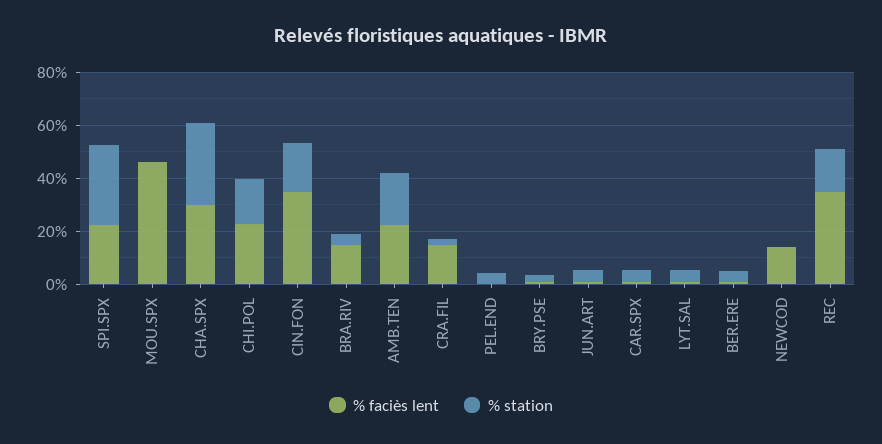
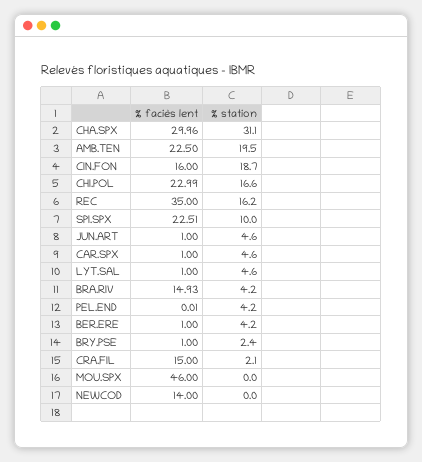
  {
    "% faciès lent": {
      "SPI.SPX": 22.51,
      "MOU.SPX": 46,
      "CHA.SPX": 29.96,
      "CHI.POL": 22.99,
-     "CIN.FON": 35,
+     "CIN.FON": 16,
      "BRA.RIV": 14.93,
      "AMB.TEN": 22.5,
      "CRA.FIL": 15,
      "PEL.END": 0.01,
      "BRY.PSE": 1,
      "JUN.ART": 1,
      "CAR.SPX": 1,
      "LYT.SAL": 1,
      "BER.ERE": 1,
      "NEWCOD": 14,
      "REC": 35
    },
    "% station": {
-     "SPI.SPX": 30,
+     "SPI.SPX": 10,
      "MOU.SPX": 0,
      "CHA.SPX": 31.1,
      "CHI.POL": 16.6,
      "CIN.FON": 18.7,
      "BRA.RIV": 4.2,
      "AMB.TEN": 19.5,
      "CRA.FIL": 2.1,
      "PEL.END": 4.2,
      "BRY.PSE": 2.4,
      "JUN.ART": 4.6,
      "CAR.SPX": 4.6,
      "LYT.SAL": 4.6,
      "BER.ERE": 4.2,
      "NEWCOD": 0,
      "REC": 16.2
    }
  }

